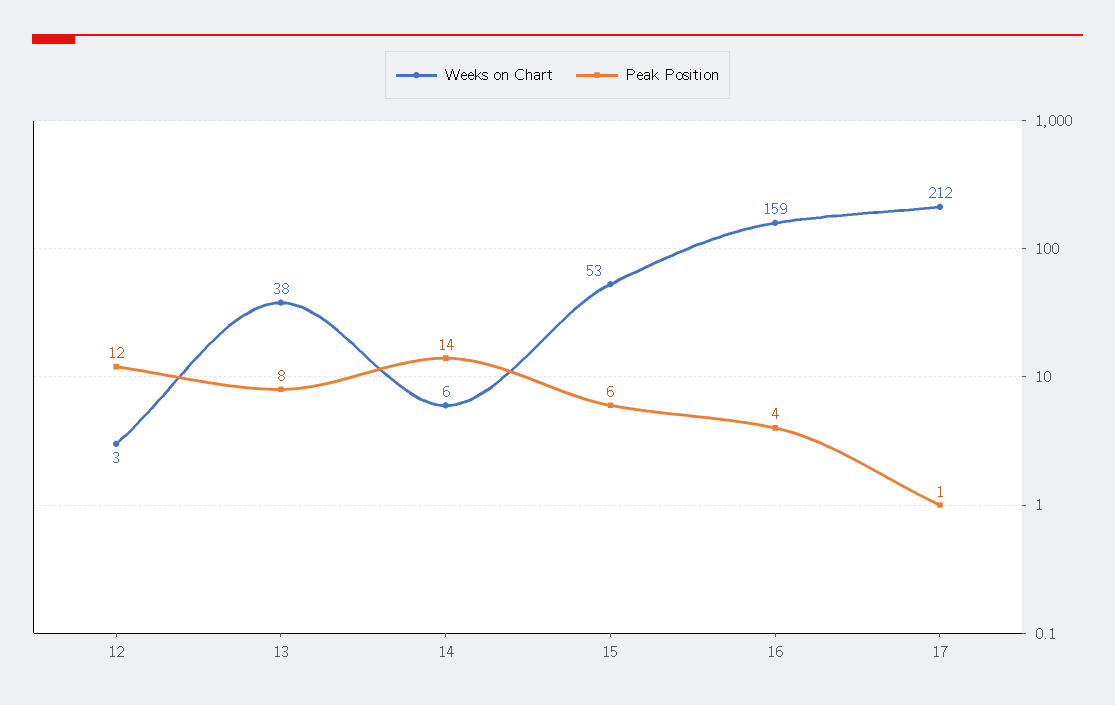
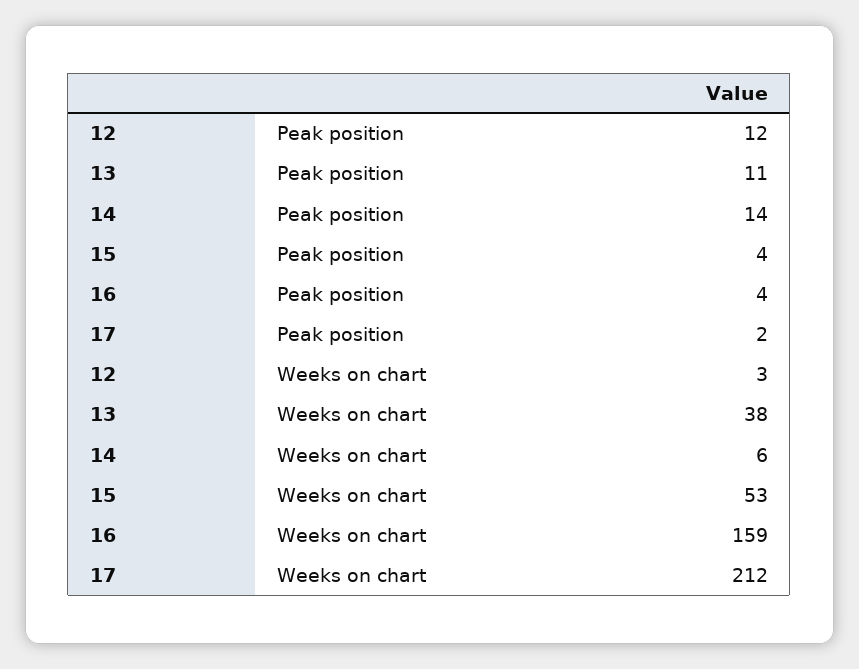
  {
    "Weeks on Chart": {
      "12": 3,
      "13": 38,
      "14": 6,
      "15": 53,
      "16": 159,
      "17": 212
    },
    "Peak Position": {
      "12": 12,
-     "13": 8,
+     "13": 11,
      "14": 14,
-     "15": 6,
+     "15": 4,
      "16": 4,
-     "17": 1
+     "17": 2
    }
  }

